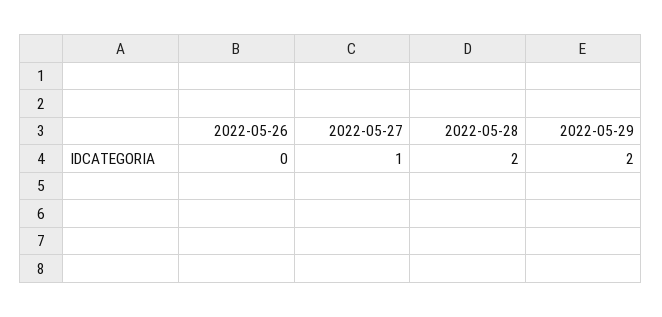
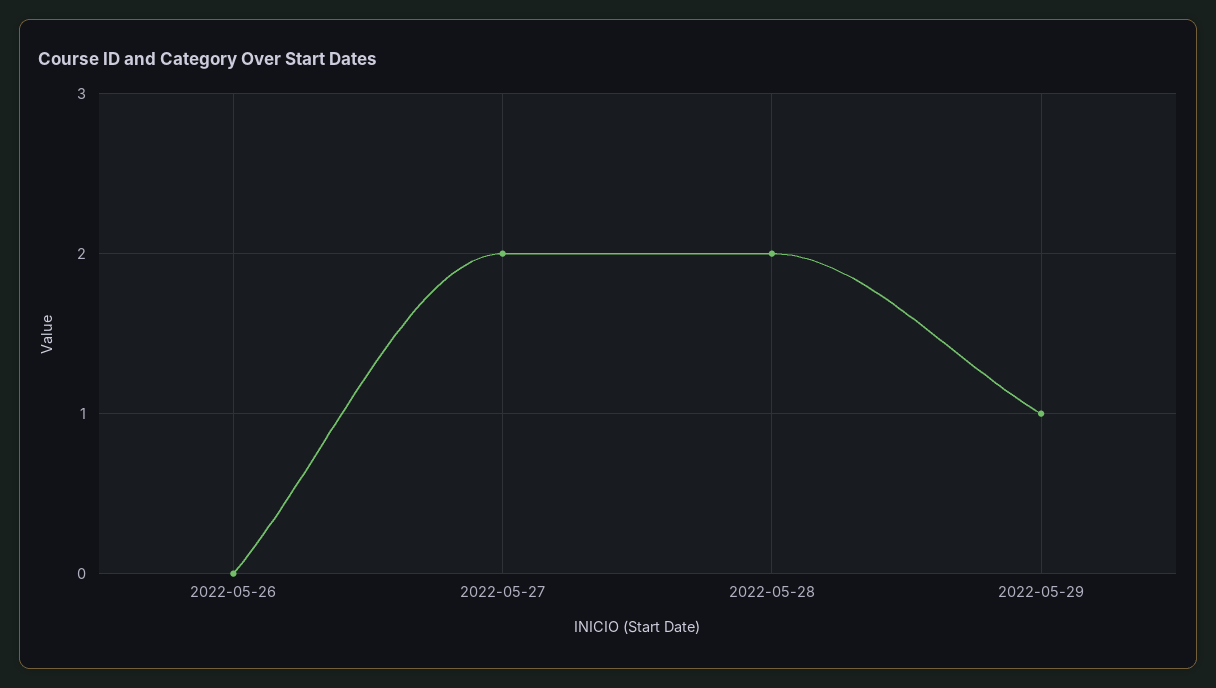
  {
    "2022-05-26": 0,
-   "2022-05-27": 1,
+   "2022-05-27": 2,
    "2022-05-28": 2,
-   "2022-05-29": 2
+   "2022-05-29": 1
  }

